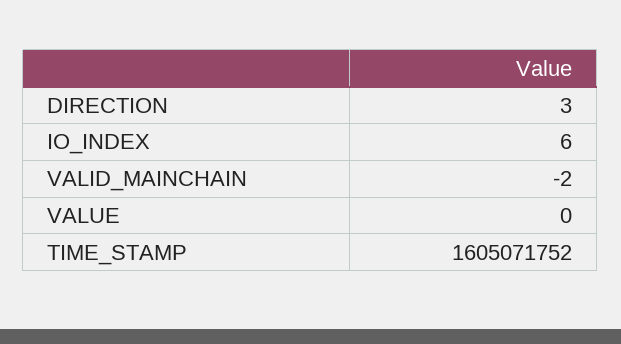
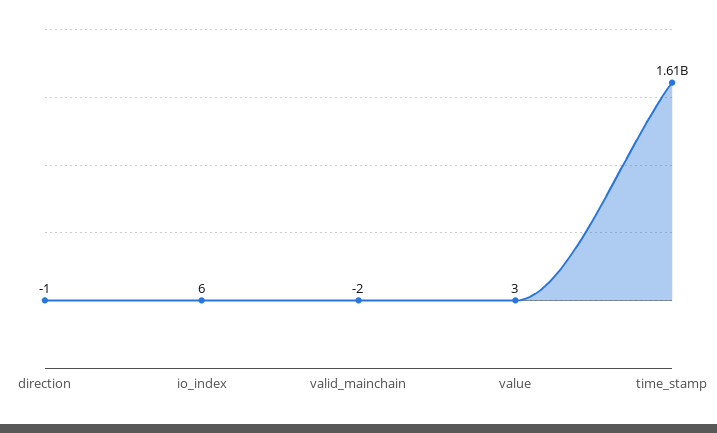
  {
-   "DIRECTION": 3,
+   "DIRECTION": -1,
    "IO_INDEX": 6,
    "VALID_MAINCHAIN": -2,
-   "VALUE": 0,
+   "VALUE": 3,
    "TIME_STAMP": 1605071752
  }

